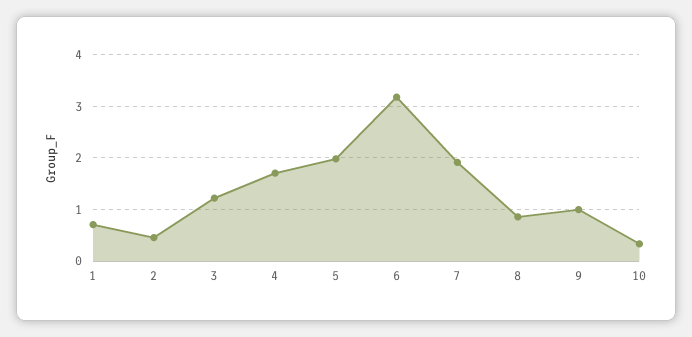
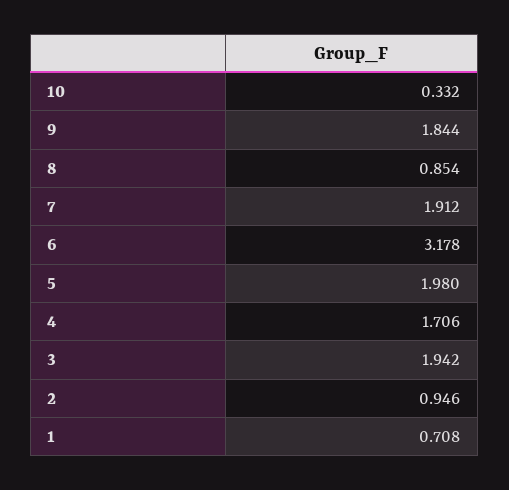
  {
    "1": 0.708,
-   "2": 0.4,
+   "2": 0.946,
-   "3": 1.2,
+   "3": 1.942,
    "4": 1.706,
    "5": 1.98,
    "6": 3.178,
    "7": 1.912,
    "8": 0.854,
-   "9": 1,
+   "9": 1.844,
    "10": 0.332
  }

